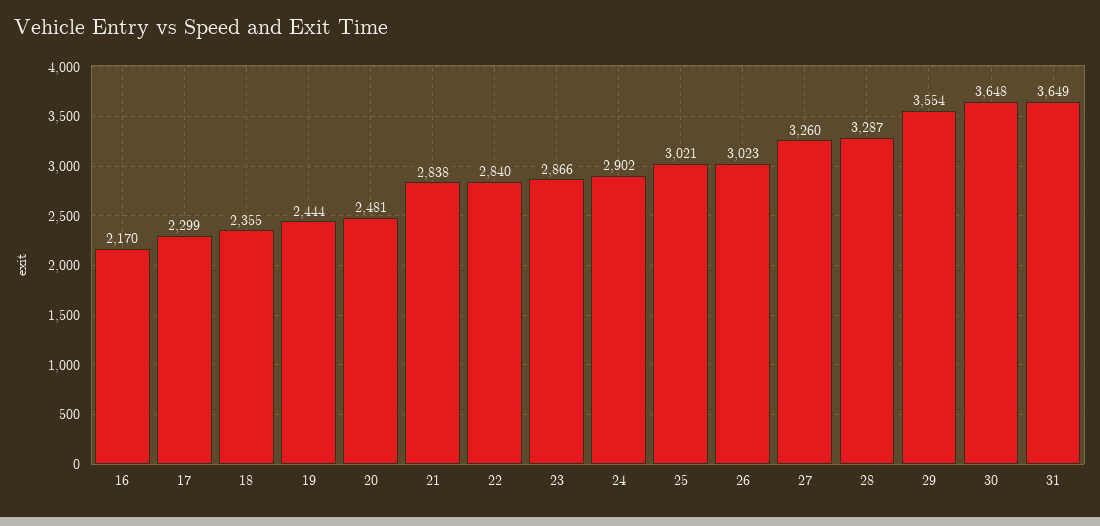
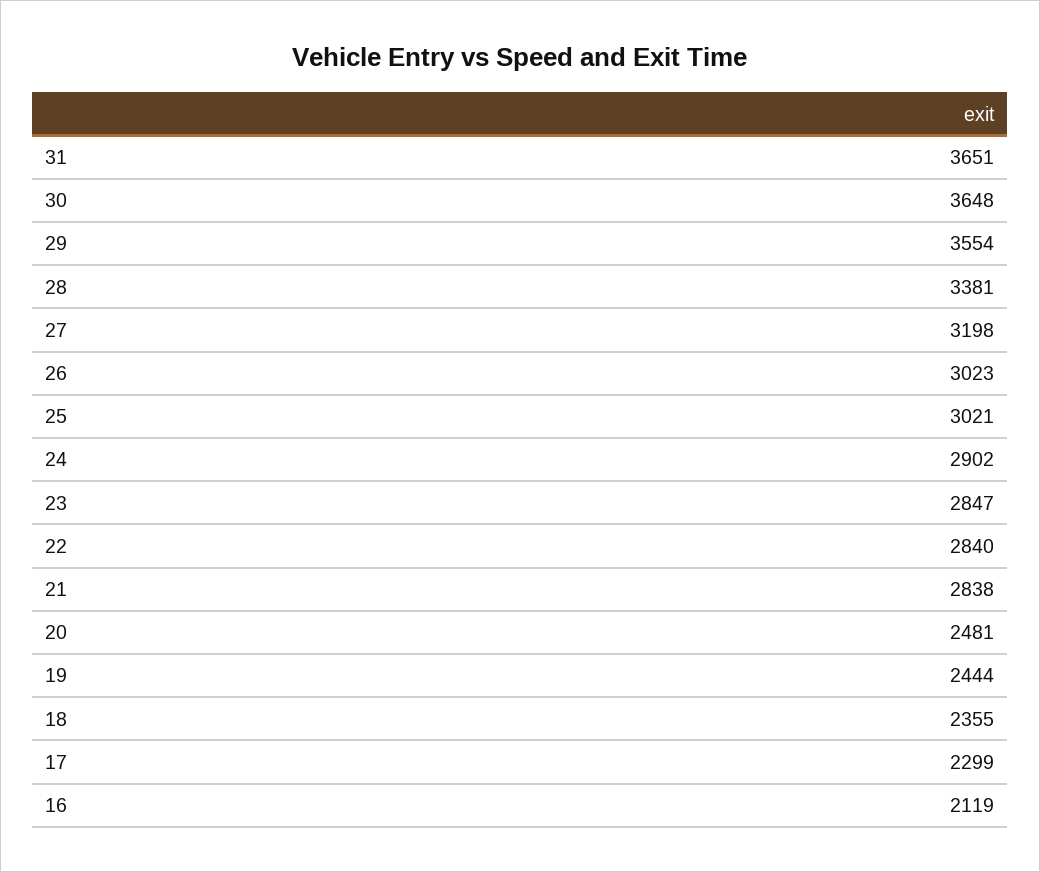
  {
-   "16": 2170,
+   "16": 2119,
    "17": 2299,
    "18": 2355,
    "19": 2444,
    "20": 2481,
    "21": 2838,
    "22": 2840,
-   "23": 2866,
+   "23": 2847,
    "24": 2902,
    "25": 3021,
    "26": 3023,
-   "27": 3260,
+   "27": 3198,
-   "28": 3287,
+   "28": 3381,
    "29": 3554,
    "30": 3648,
-   "31": 3649
+   "31": 3651
  }

